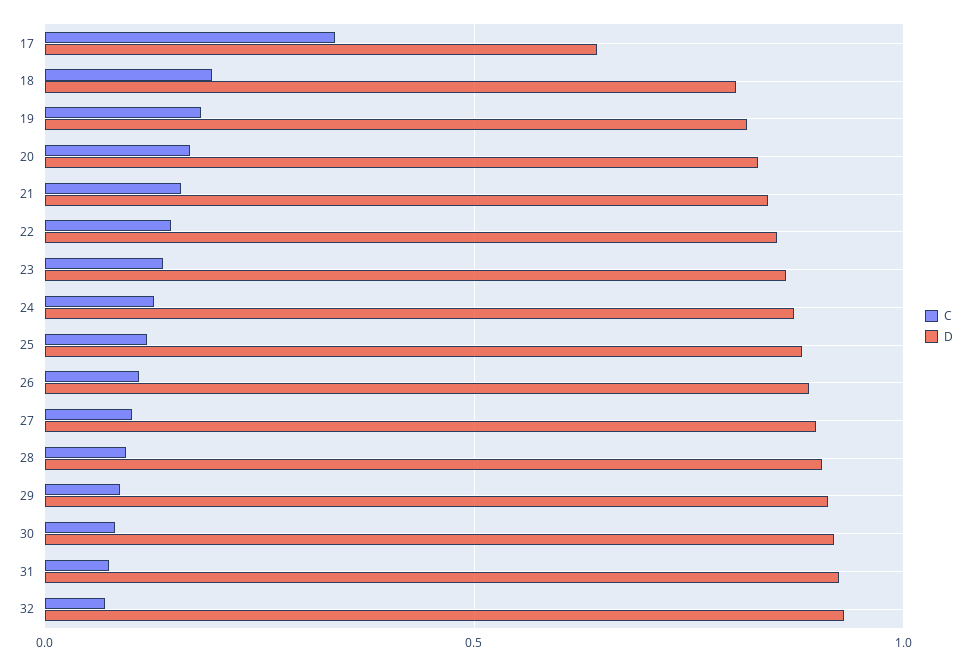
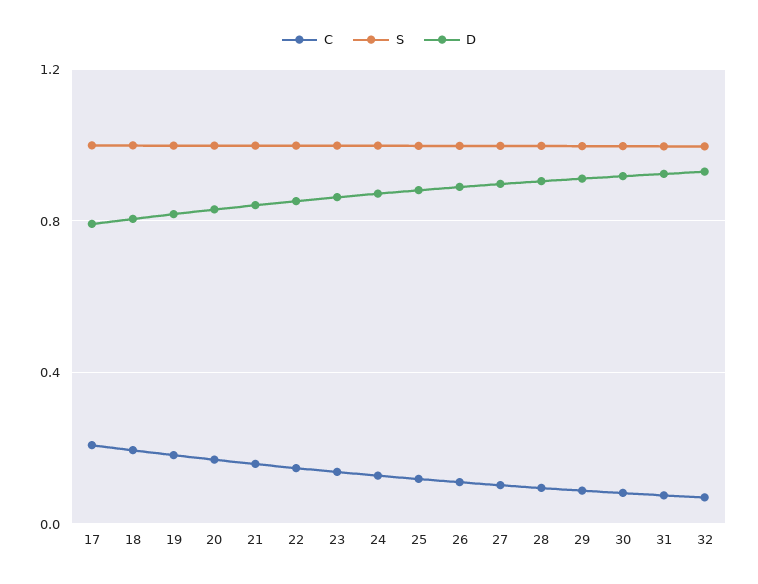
  {
    "C": {
-     "17": 0.35,
+     "17": 0.2,
      "18": 0.2,
      "19": 0.2,
      "20": 0.15,
      "21": 0.15,
      "22": 0.15,
      "23": 0.15,
      "24": 0.15,
      "25": 0.1,
      "26": 0.1,
      "27": 0.1,
      "28": 0.1,
      "29": 0.1,
      "30": 0.1,
      "31": 0.1,
      "32": 0.05
    },
    "D": {
-     "17": 0.65,
+     "17": 0.8,
      "18": 0.8,
      "19": 0.8,
      "20": 0.85,
      "21": 0.85,
      "22": 0.85,
      "23": 0.85,
      "24": 0.85,
      "25": 0.9,
      "26": 0.9,
      "27": 0.9,
      "28": 0.9,
      "29": 0.9,
      "30": 0.9,
      "31": 0.9,
      "32": 0.95
-   }
+   },
+   "S": {
+     "17": 1,
+     "18": 1,
+     "19": 1,
+     "20": 1,
+     "21": 1,
+     "22": 1,
+     "23": 1,
+     "24": 1,
+     "25": 1,
+     "26": 1,
+     "27": 1,
+     "28": 1,
+     "29": 1,
+     "30": 1,
+     "31": 1,
+     "32": 1
+   }
  }

